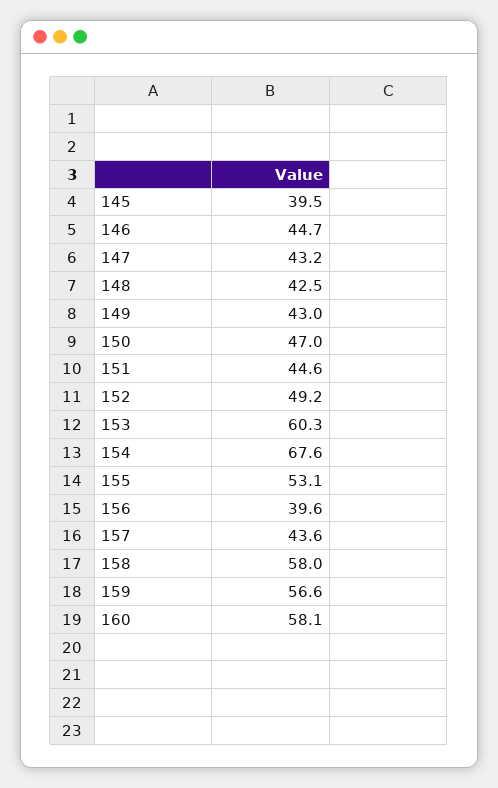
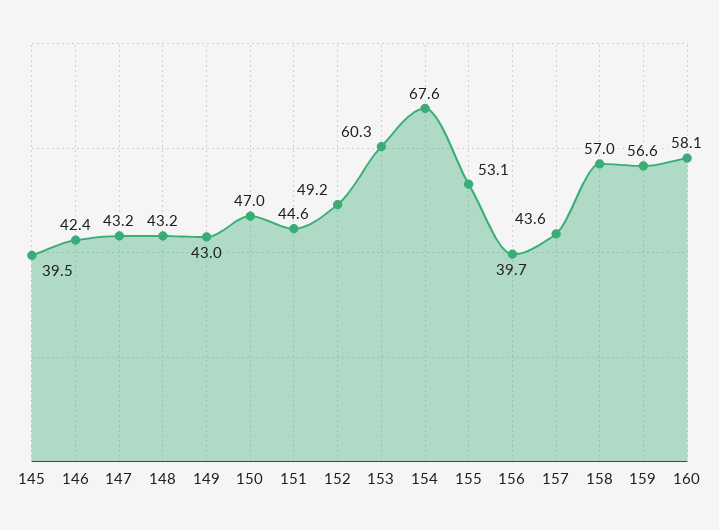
  {
    "145": 39.5,
-   "146": 44.7,
+   "146": 42.4,
    "147": 43.2,
-   "148": 42.5,
+   "148": 43.2,
    "149": 43,
    "150": 47,
    "151": 44.6,
    "152": 49.2,
    "153": 60.3,
    "154": 67.6,
    "155": 53.1,
-   "156": 39.6,
+   "156": 39.7,
    "157": 43.6,
-   "158": 58,
+   "158": 57,
    "159": 56.6,
    "160": 58.1
  }

